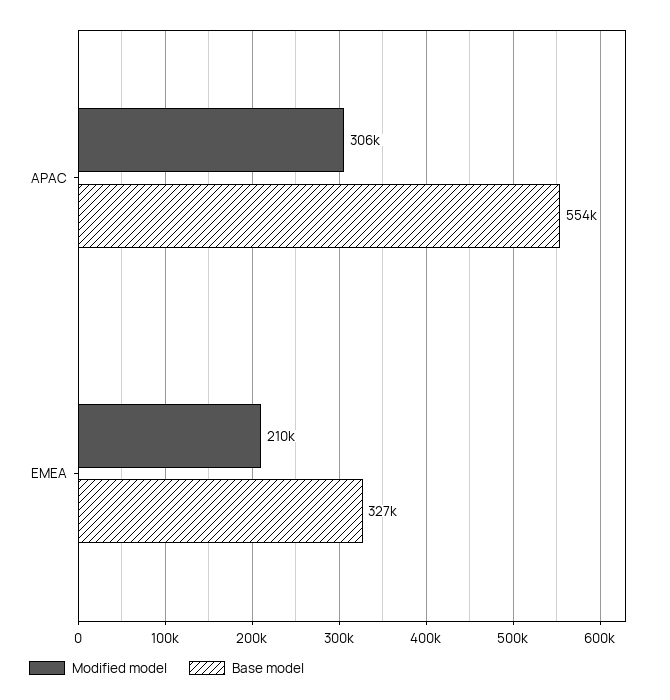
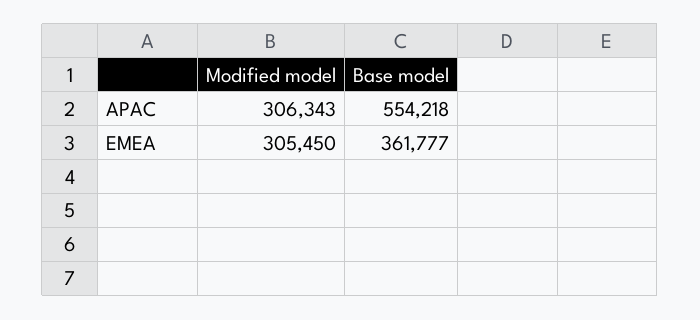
  {
    "Modified model": {
      "APAC": 306343,
-     "EMEA": 210000
+     "EMEA": 305450
    },
    "Base model": {
      "APAC": 554218,
-     "EMEA": 327000
+     "EMEA": 361777
    }
  }

